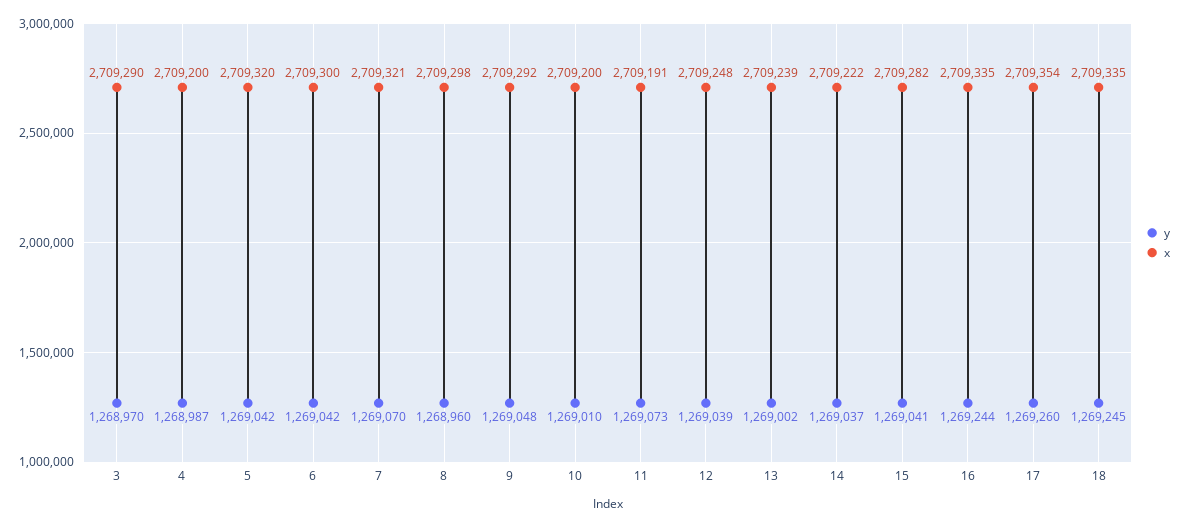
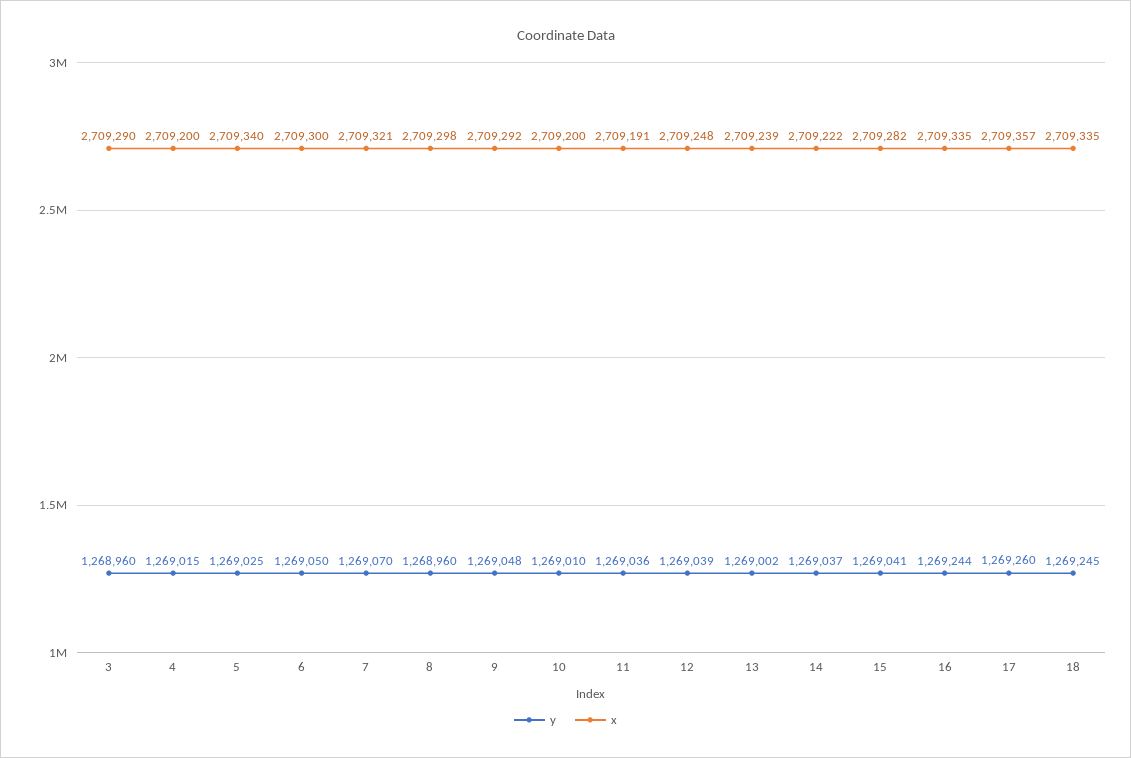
  {
    "y": {
-     "3": 1268970,
+     "3": 1268960,
-     "4": 1268987,
+     "4": 1269015,
-     "5": 1269042,
+     "5": 1269025,
-     "6": 1269042,
+     "6": 1269050,
      "7": 1269070,
      "8": 1268960,
      "9": 1269048,
      "10": 1269010,
-     "11": 1269073,
+     "11": 1269036,
      "12": 1269039,
      "13": 1269002,
      "14": 1269037,
      "15": 1269041,
      "16": 1269244,
      "17": 1269260,
      "18": 1269245
    },
    "x": {
      "3": 2709290,
      "4": 2709200,
-     "5": 2709320,
+     "5": 2709340,
      "6": 2709300,
      "7": 2709321,
      "8": 2709298,
      "9": 2709292,
      "10": 2709200,
      "11": 2709191,
      "12": 2709248,
      "13": 2709239,
      "14": 2709222,
      "15": 2709282,
      "16": 2709335,
-     "17": 2709354,
+     "17": 2709357,
      "18": 2709335
    }
  }

